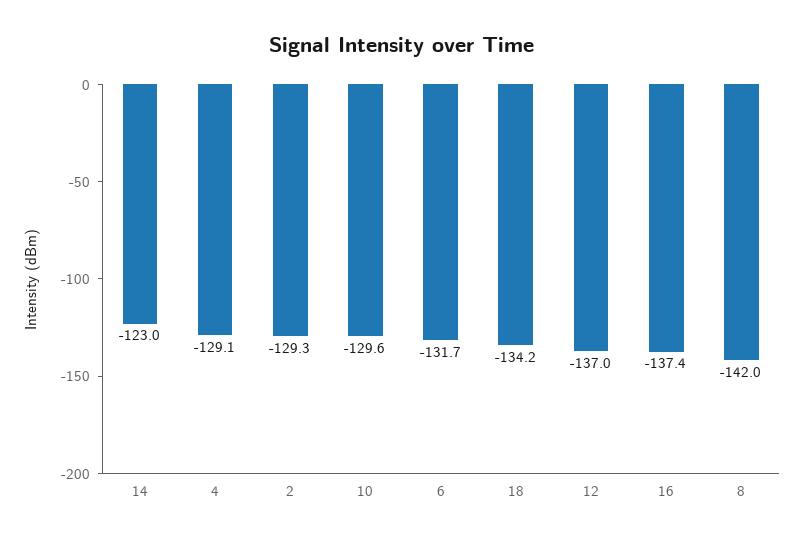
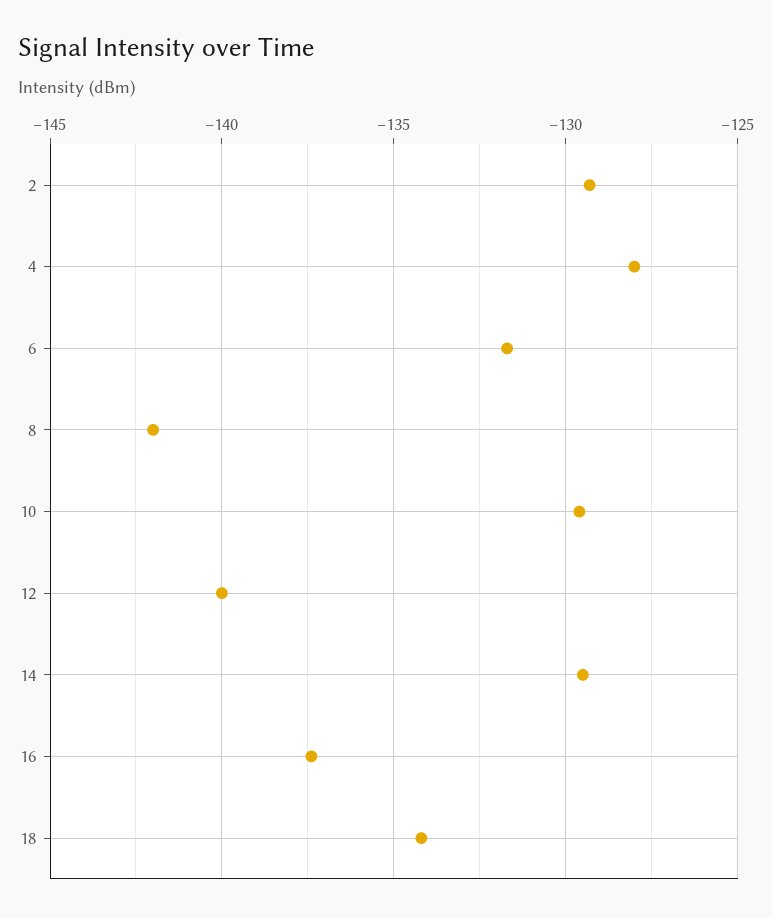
  {
-   "14": -123,
+   "14": -129.5,
-   "4": -129.1,
+   "4": -128,
    "2": -129.3,
    "10": -129.6,
    "6": -131.7,
    "18": -134.2,
-   "12": -137,
+   "12": -140,
    "16": -137.4,
    "8": -142
  }

